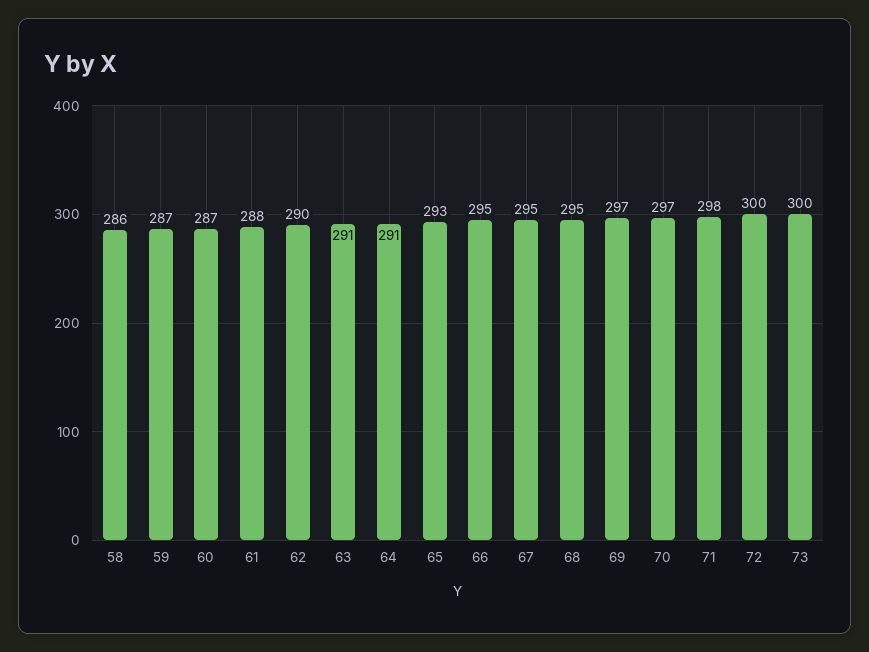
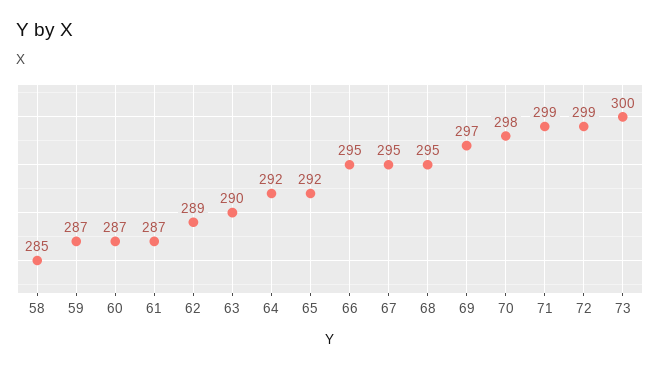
  {
-   "58": 286,
+   "58": 285,
    "59": 287,
    "60": 287,
-   "61": 288,
+   "61": 287,
-   "62": 290,
+   "62": 289,
-   "63": 291,
+   "63": 290,
-   "64": 291,
+   "64": 292,
-   "65": 293,
+   "65": 292,
    "66": 295,
    "67": 295,
    "68": 295,
    "69": 297,
-   "70": 297,
+   "70": 298,
-   "71": 298,
+   "71": 299,
-   "72": 300,
+   "72": 299,
    "73": 300
  }

